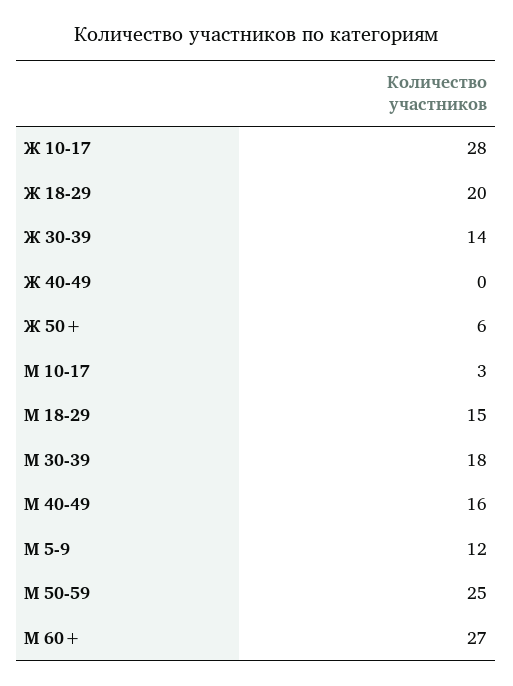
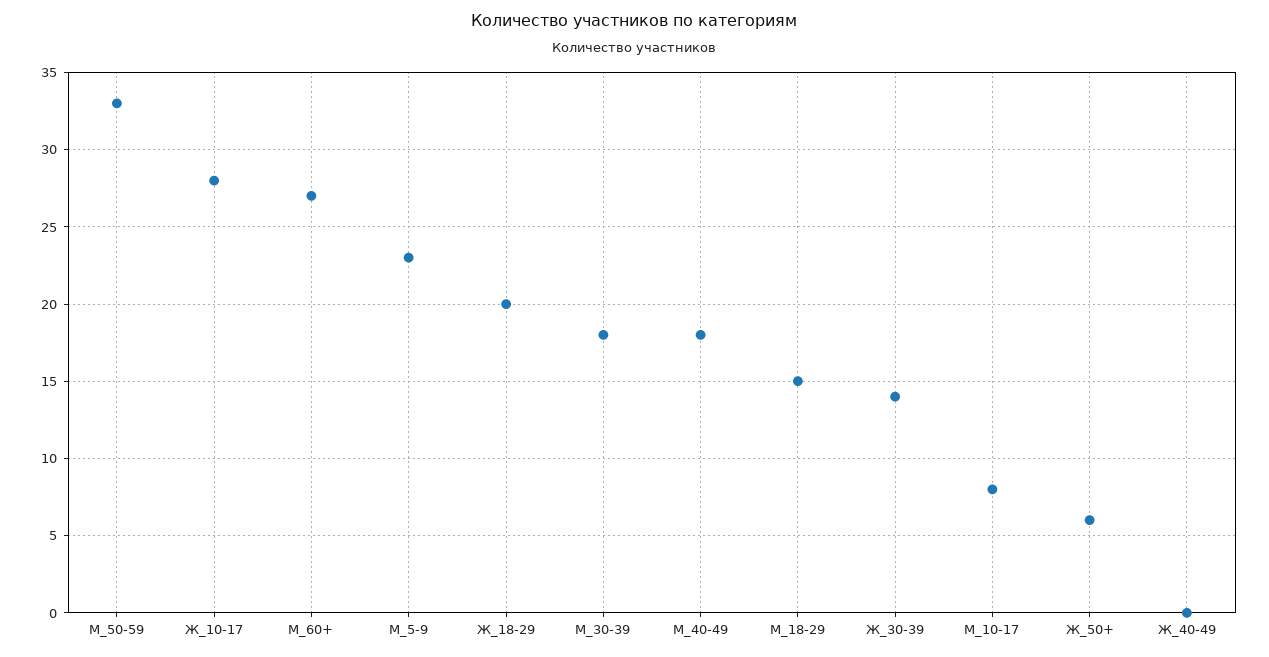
  {
    "Ж 10-17": 28,
    "Ж 18-29": 20,
    "Ж 30-39": 14,
    "Ж 40-49": 0,
    "Ж 50+": 6,
-   "М 10-17": 3,
+   "М 10-17": 8,
    "М 18-29": 15,
    "М 30-39": 18,
-   "М 40-49": 16,
+   "М 40-49": 18,
-   "М 5-9": 12,
+   "М 5-9": 23,
-   "М 50-59": 25,
+   "М 50-59": 33,
    "М 60+": 27
  }

